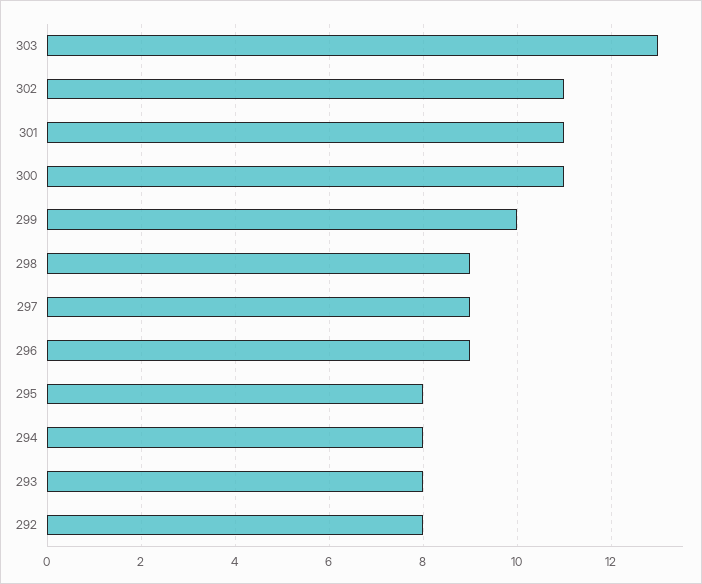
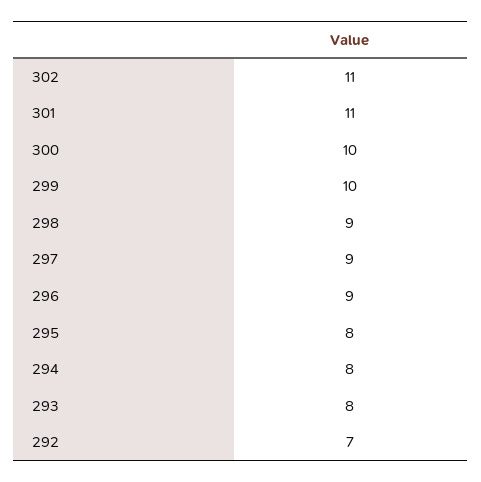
  {
-   "303": 13,
    "302": 11,
    "301": 11,
-   "300": 11,
+   "300": 10,
    "299": 10,
    "298": 9,
    "297": 9,
    "296": 9,
    "295": 8,
    "294": 8,
    "293": 8,
-   "292": 8
+   "292": 7
  }

